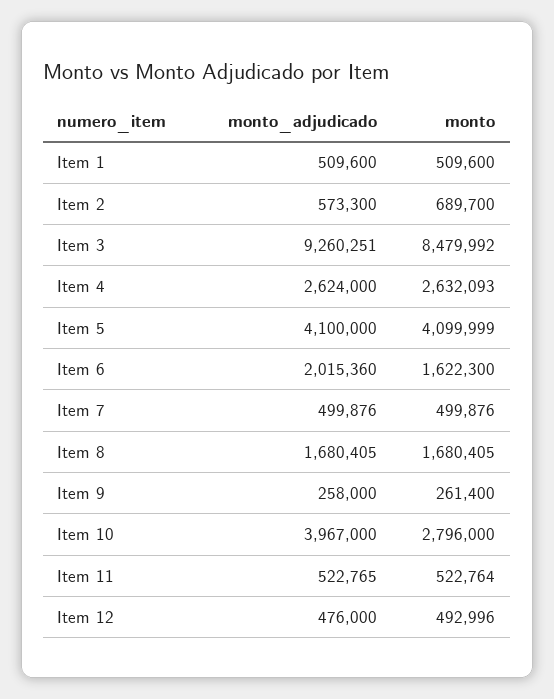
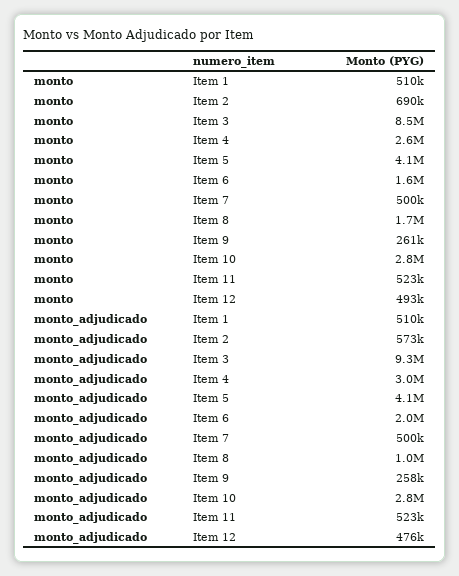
  {
    "monto_adjudicado": {
      "Item 1": 509600,
      "Item 2": 573300,
      "Item 3": 9260251,
-     "Item 4": 2624000,
+     "Item 4": 3000000,
      "Item 5": 4100000,
      "Item 6": 2015360,
      "Item 7": 499876,
-     "Item 8": 1680405,
+     "Item 8": 1000000,
      "Item 9": 258000,
-     "Item 10": 3967000,
+     "Item 10": 2800000,
      "Item 11": 522765,
      "Item 12": 476000
    },
    "monto": {
      "Item 1": 509600,
      "Item 2": 689700,
      "Item 3": 8479992,
      "Item 4": 2632093,
      "Item 5": 4099999,
      "Item 6": 1622300,
      "Item 7": 499876,
      "Item 8": 1680405,
      "Item 9": 261400,
      "Item 10": 2796000,
      "Item 11": 522764,
      "Item 12": 492996
    }
  }

